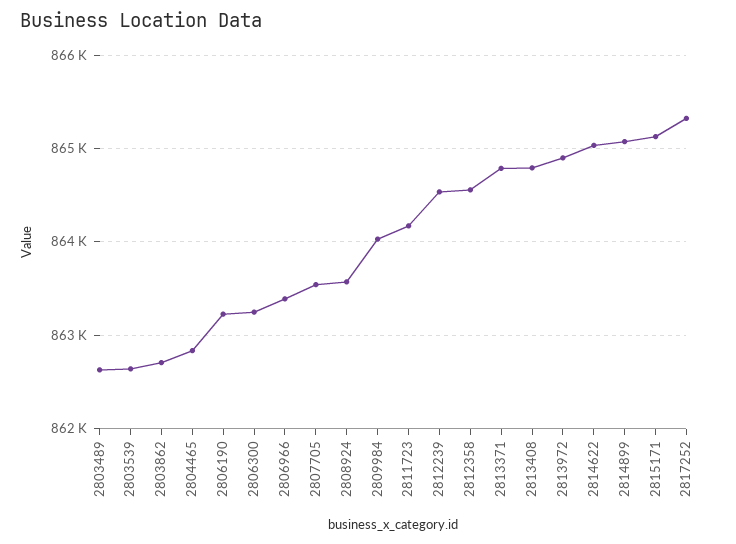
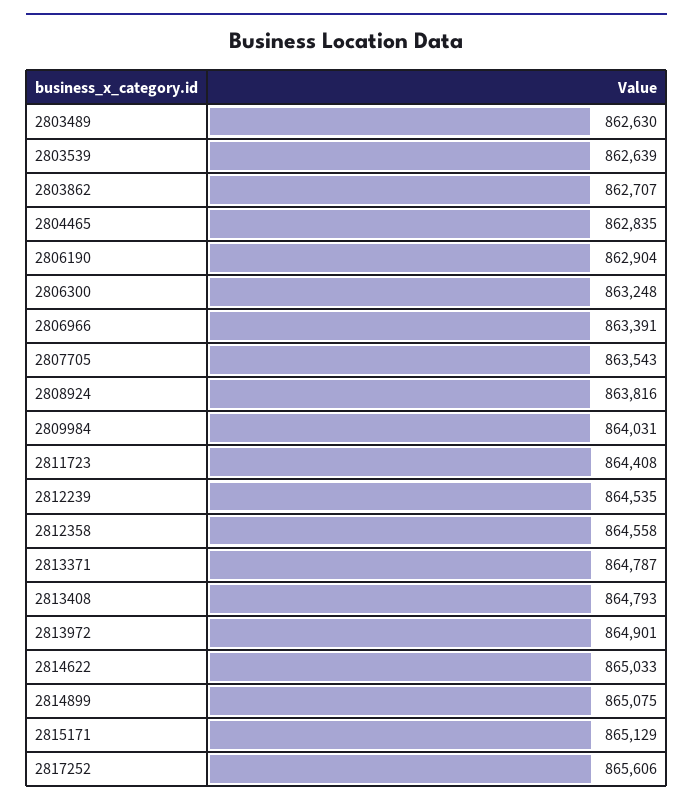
  {
    "2803489": 862630,
    "2803539": 862639,
    "2803862": 862707,
    "2804465": 862835,
-   "2806190": 863200,
+   "2806190": 862904,
    "2806300": 863248,
    "2806966": 863391,
    "2807705": 863543,
-   "2808924": 863600,
+   "2808924": 863816,
    "2809984": 864031,
-   "2811723": 864200,
+   "2811723": 864408,
    "2812239": 864535,
    "2812358": 864558,
    "2813371": 864787,
    "2813408": 864793,
    "2813972": 864901,
    "2814622": 865033,
    "2814899": 865075,
    "2815171": 865129,
-   "2817252": 865300
+   "2817252": 865606
  }

